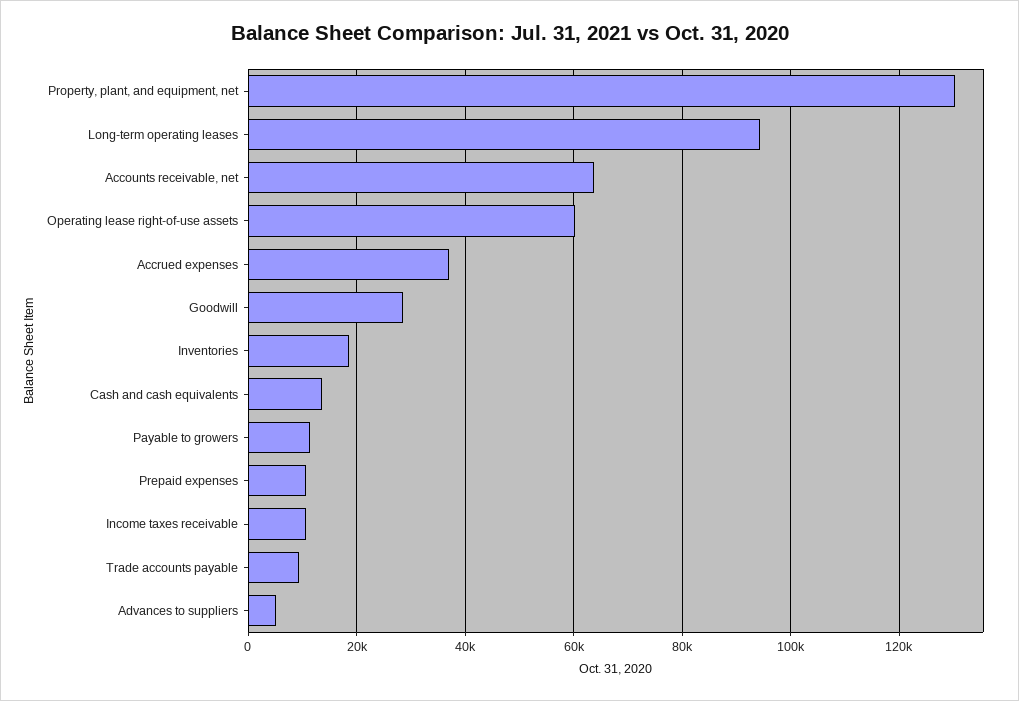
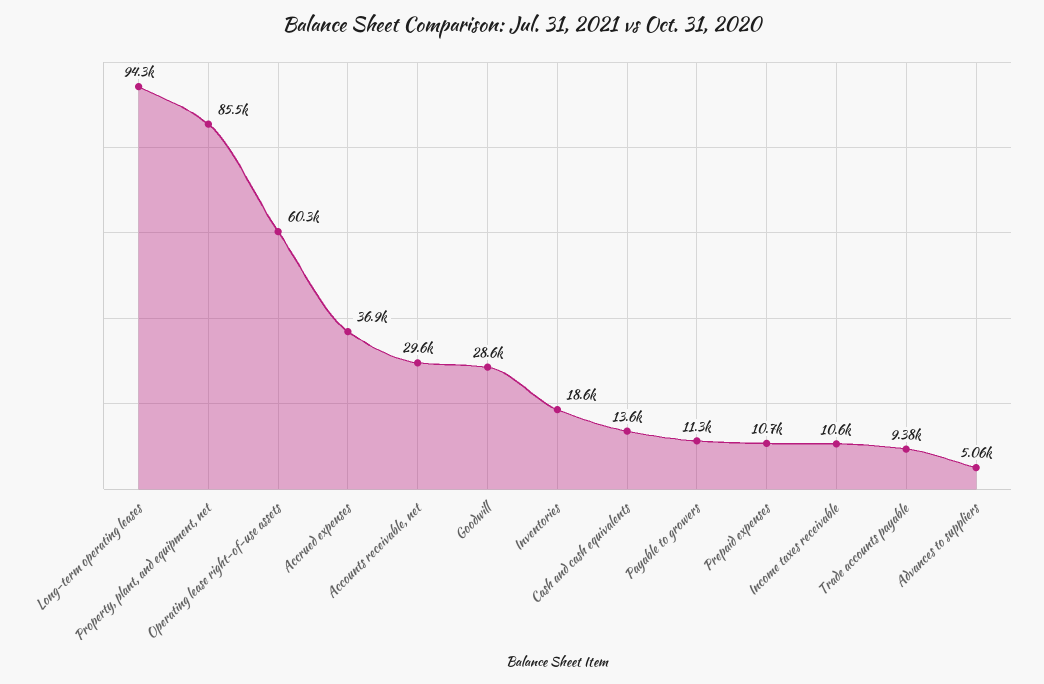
  {
-   "Property, plant, and equipment, net": 130000,
+   "Property, plant, and equipment, net": 85500,
    "Long-term operating leases": 94300,
-   "Accounts receivable, net": 64000,
+   "Accounts receivable, net": 29600,
    "Operating lease right-of-use assets": 60300,
    "Accrued expenses": 36900,
    "Goodwill": 28600,
    "Inventories": 18600,
    "Cash and cash equivalents": 13600,
    "Payable to growers": 11300,
    "Prepaid expenses": 10700,
    "Income taxes receivable": 10600,
    "Trade accounts payable": 9380,
    "Advances to suppliers": 5060
  }

